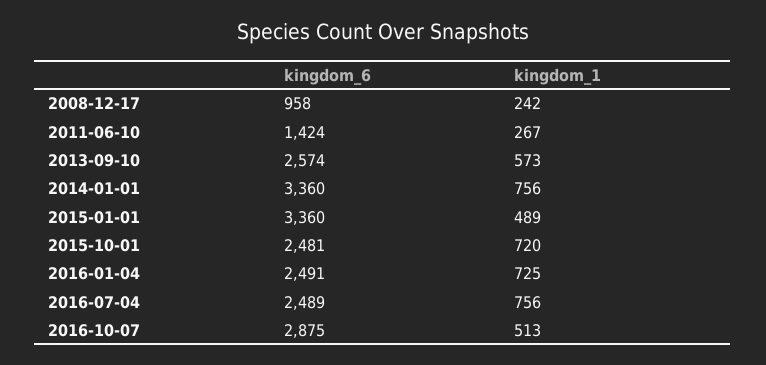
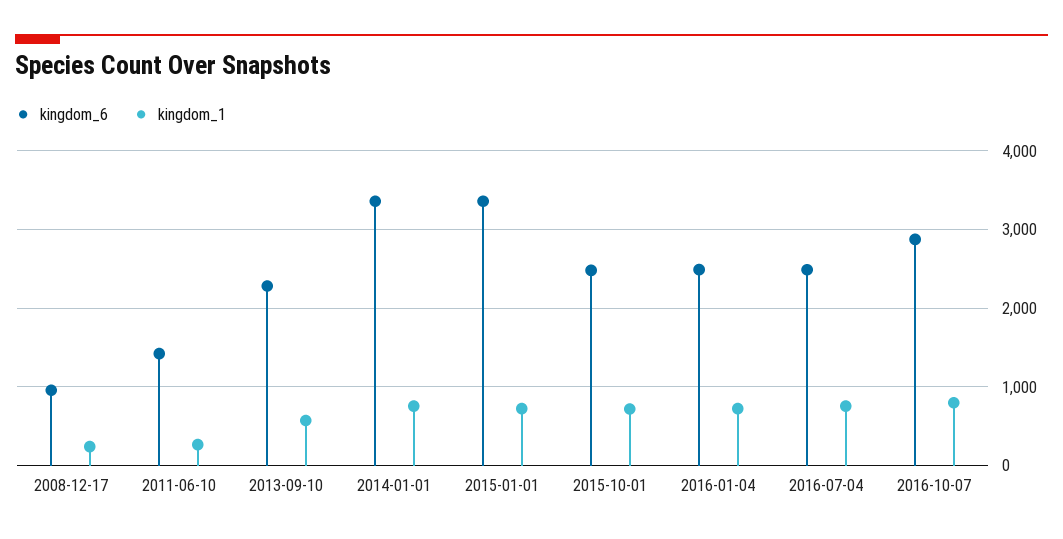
  {
    "kingdom_6": {
      "2008-12-17": 958,
      "2011-06-10": 1424,
-     "2013-09-10": 2574,
+     "2013-09-10": 2300,
      "2014-01-01": 3360,
      "2015-01-01": 3360,
      "2015-10-01": 2481,
      "2016-01-04": 2491,
      "2016-07-04": 2489,
      "2016-10-07": 2875
    },
    "kingdom_1": {
      "2008-12-17": 242,
      "2011-06-10": 267,
      "2013-09-10": 573,
      "2014-01-01": 756,
-     "2015-01-01": 489,
+     "2015-01-01": 700,
      "2015-10-01": 720,
      "2016-01-04": 725,
      "2016-07-04": 756,
-     "2016-10-07": 513
+     "2016-10-07": 800
    }
  }

